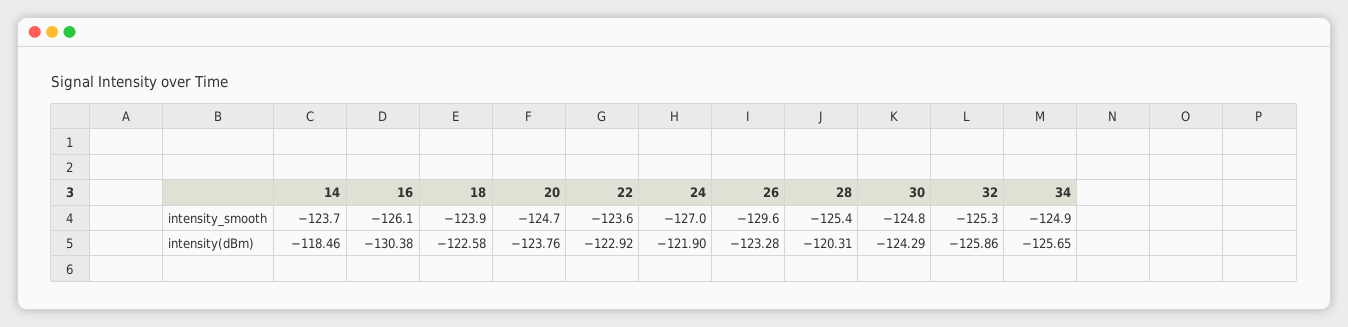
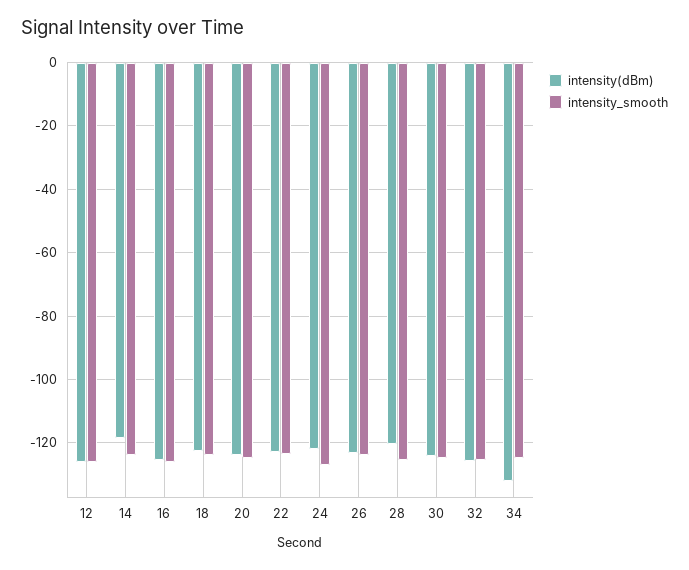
  {
    "intensity_smooth": {
      "14": -123.7,
      "16": -126.1,
      "18": -123.9,
      "20": -124.7,
      "22": -123.6,
      "24": -127,
-     "26": -129.6,
+     "26": -124,
      "28": -125.4,
      "30": -124.8,
      "32": -125.3,
-     "34": -124.9
+     "34": -124.9,
+     "12": -126
    },
    "intensity(dBm)": {
      "14": -118.46,
-     "16": -130.38,
+     "16": -126,
      "18": -122.58,
      "20": -123.76,
      "22": -122.92,
      "24": -121.9,
      "26": -123.28,
      "28": -120.31,
      "30": -124.29,
      "32": -125.86,
-     "34": -125.65
+     "34": -132,
+     "12": -126
    }
  }

